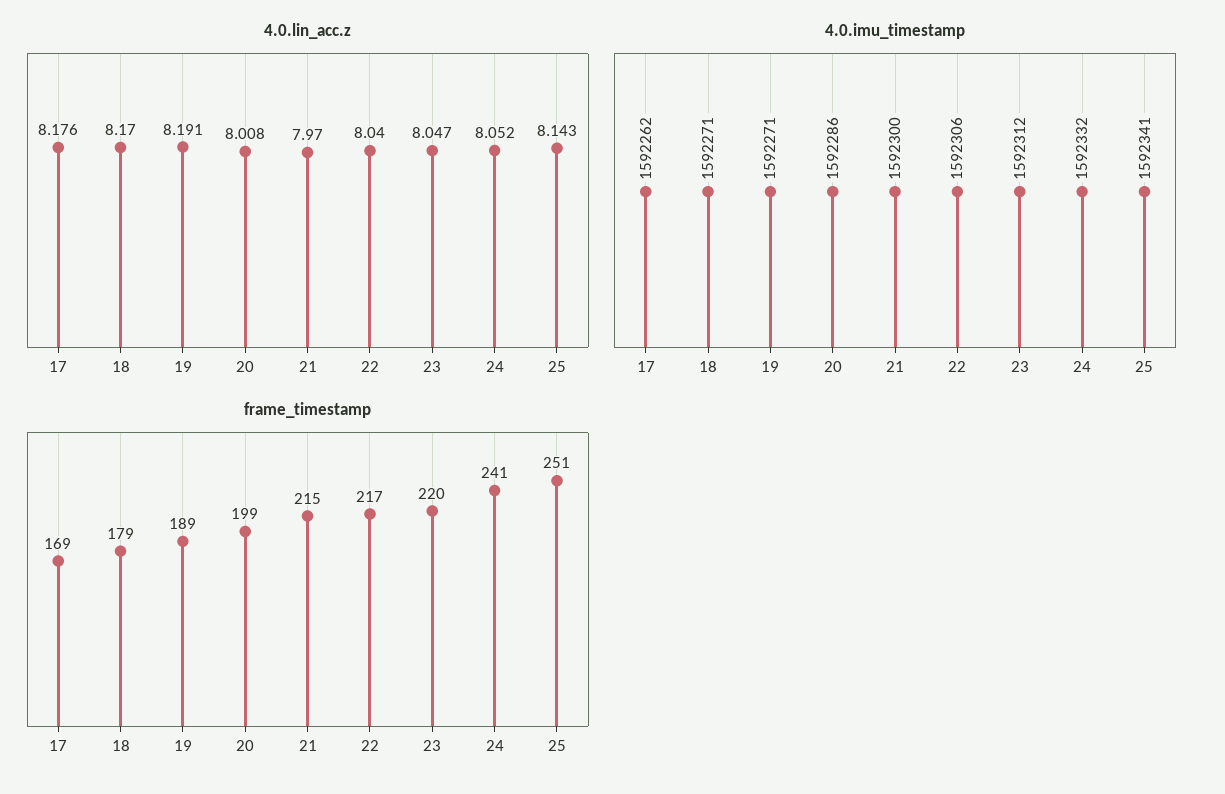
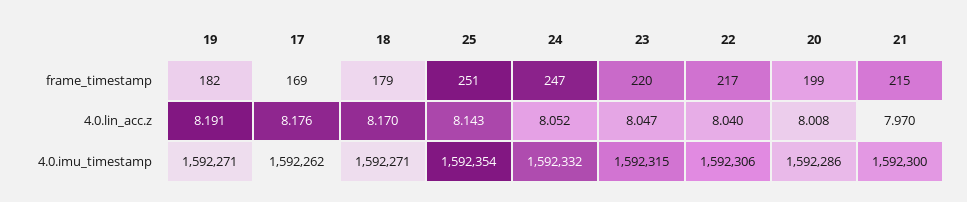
  {
    "4.0.lin_acc.z": {
      "17": 8.176,
      "18": 8.17,
      "19": 8.191,
      "20": 8.008,
      "21": 7.97,
      "22": 8.04,
      "23": 8.047,
      "24": 8.052,
      "25": 8.143
    },
    "4.0.imu_timestamp": {
      "17": 1592262,
      "18": 1592271,
      "19": 1592271,
      "20": 1592286,
      "21": 1592300,
      "22": 1592306,
-     "23": 1592312,
+     "23": 1592315,
      "24": 1592332,
-     "25": 1592341
+     "25": 1592354
    },
    "frame_timestamp": {
      "17": 169,
      "18": 179,
-     "19": 189,
+     "19": 182,
      "20": 199,
      "21": 215,
      "22": 217,
      "23": 220,
-     "24": 241,
+     "24": 247,
      "25": 251
    }
  }

